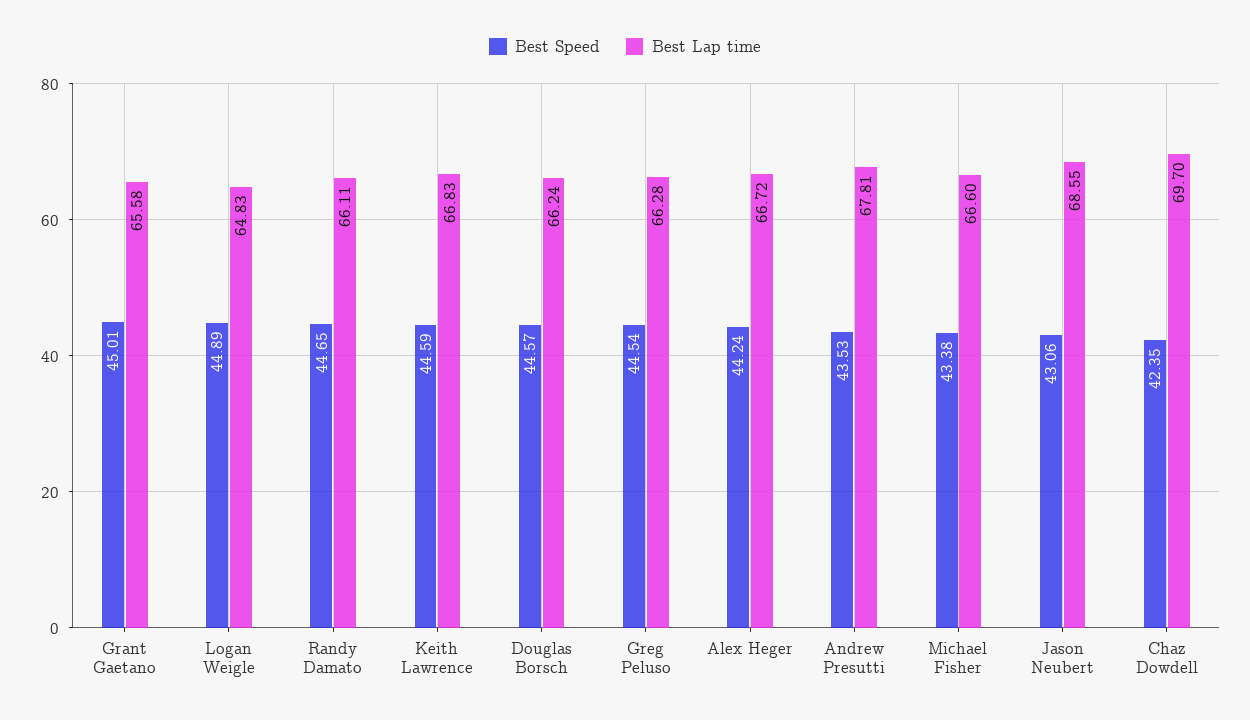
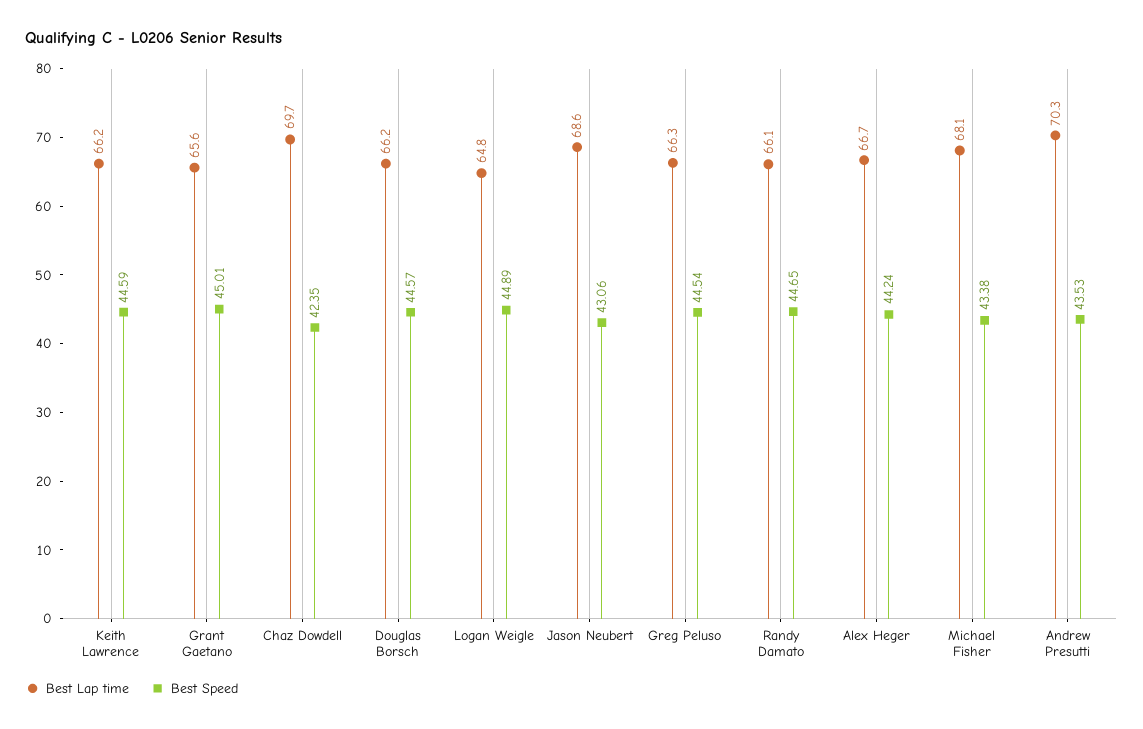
  {
    "Best Speed": {
      "Grant Gaetano": 45.01,
      "Logan Weigle": 44.89,
      "Randy Damato": 44.65,
      "Keith Lawrence": 44.59,
      "Douglas Borsch": 44.57,
      "Greg Peluso": 44.54,
      "Alex Heger": 44.24,
      "Andrew Presutti": 43.53,
      "Michael Fisher": 43.38,
      "Jason Neubert": 43.06,
      "Chaz Dowdell": 42.35
    },
    "Best Lap time": {
      "Grant Gaetano": 65.58,
      "Logan Weigle": 64.83,
      "Randy Damato": 66.11,
-     "Keith Lawrence": 66.83,
+     "Keith Lawrence": 66.2,
      "Douglas Borsch": 66.24,
      "Greg Peluso": 66.28,
      "Alex Heger": 66.72,
-     "Andrew Presutti": 67.81,
+     "Andrew Presutti": 70.3,
-     "Michael Fisher": 66.6,
+     "Michael Fisher": 68.1,
      "Jason Neubert": 68.55,
      "Chaz Dowdell": 69.7
    }
  }

